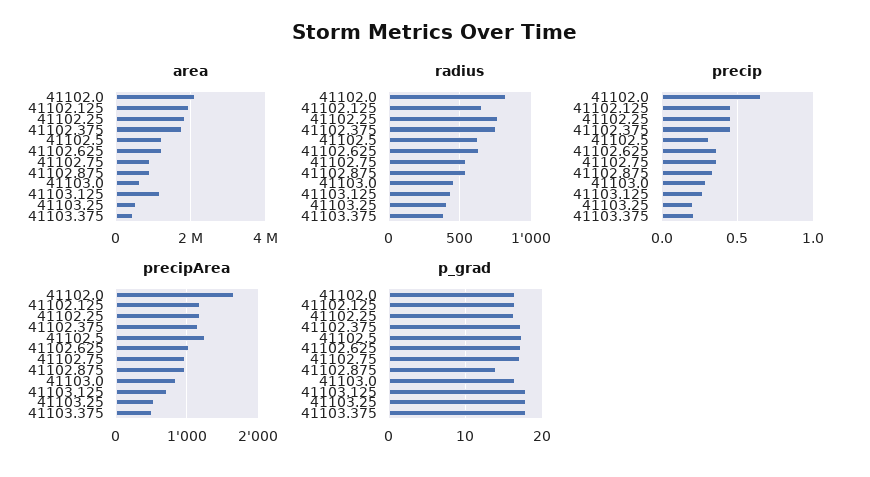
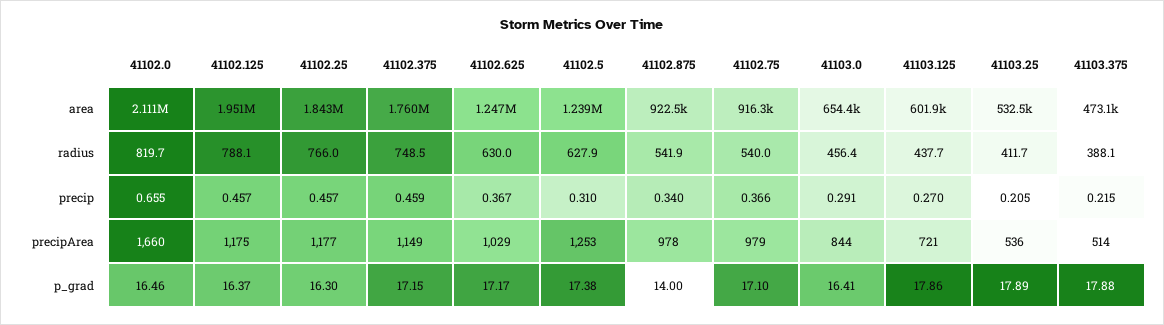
  {
    "area": {
      "41102.0": 2111000,
      "41102.125": 1951000,
      "41102.25": 1843000,
      "41102.375": 1760000,
      "41102.5": 1239000,
      "41102.625": 1247000,
      "41102.75": 916300,
      "41102.875": 922500,
      "41103.0": 654400,
-     "41103.125": 1200000,
+     "41103.125": 601900,
      "41103.25": 532500,
      "41103.375": 473100
    },
    "radius": {
      "41102.0": 819.7,
-     "41102.125": 650,
+     "41102.125": 788.1,
      "41102.25": 766,
      "41102.375": 748.5,
      "41102.5": 627.9,
      "41102.625": 630,
      "41102.75": 540,
      "41102.875": 541.9,
      "41103.0": 456.4,
      "41103.125": 437.7,
      "41103.25": 411.7,
      "41103.375": 388.1
    },
    "precip": {
      "41102.0": 0.655,
      "41102.125": 0.457,
      "41102.25": 0.457,
      "41102.375": 0.459,
      "41102.5": 0.31,
      "41102.625": 0.367,
      "41102.75": 0.366,
      "41102.875": 0.34,
      "41103.0": 0.291,
      "41103.125": 0.27,
      "41103.25": 0.205,
      "41103.375": 0.215
    },
    "precipArea": {
      "41102.0": 1660,
      "41102.125": 1175,
      "41102.25": 1177,
      "41102.375": 1149,
      "41102.5": 1253,
      "41102.625": 1029,
      "41102.75": 979,
      "41102.875": 978,
      "41103.0": 844,
      "41103.125": 721,
      "41103.25": 536,
      "41103.375": 514
    },
    "p_grad": {
      "41102.0": 16.46,
      "41102.125": 16.37,
      "41102.25": 16.3,
      "41102.375": 17.15,
      "41102.5": 17.38,
      "41102.625": 17.17,
      "41102.75": 17.1,
      "41102.875": 14,
      "41103.0": 16.41,
      "41103.125": 17.86,
      "41103.25": 17.89,
      "41103.375": 17.88
    }
  }

